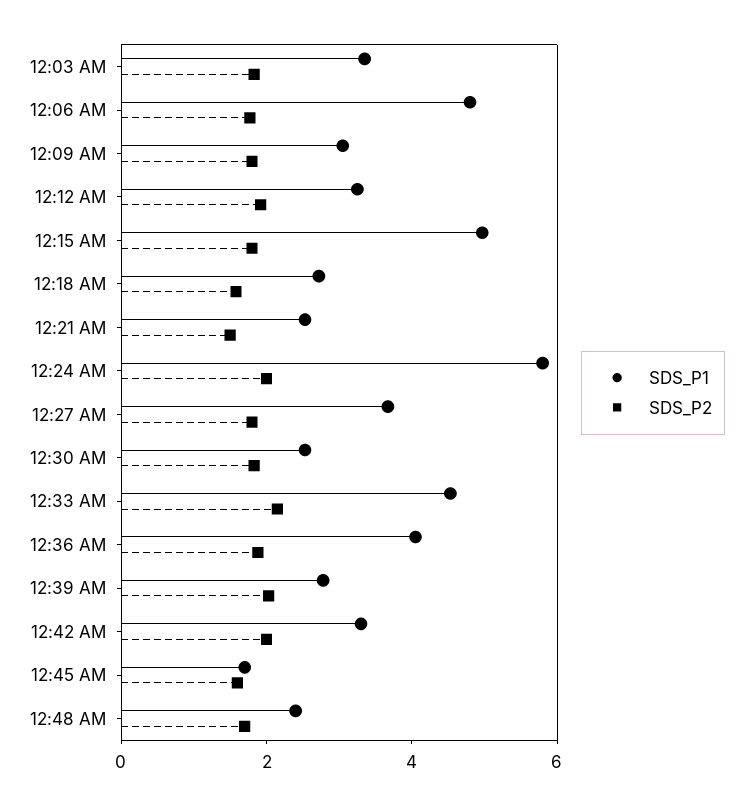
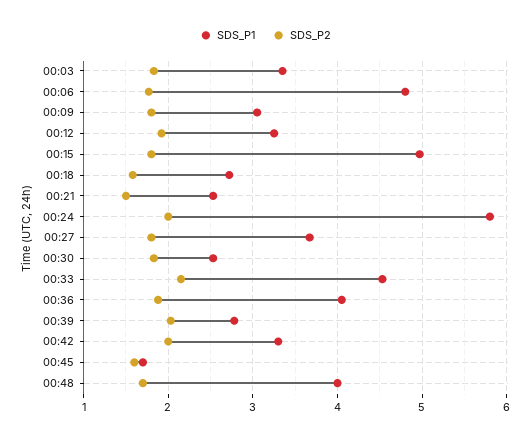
  {
    "SDS_P1": {
      "12:03 AM": 3.4,
      "12:06 AM": 4.8,
      "12:09 AM": 3.1,
      "12:12 AM": 3.3,
      "12:15 AM": 5,
      "12:18 AM": 2.7,
      "12:21 AM": 2.5,
      "12:24 AM": 5.8,
      "12:27 AM": 3.7,
      "12:30 AM": 2.5,
      "12:33 AM": 4.5,
      "12:36 AM": 4.1,
      "12:39 AM": 2.8,
      "12:42 AM": 3.3,
      "12:45 AM": 1.7,
-     "12:48 AM": 2.5
+     "12:48 AM": 4
    },
    "SDS_P2": {
      "12:03 AM": 1.8,
      "12:06 AM": 1.8,
      "12:09 AM": 1.8,
      "12:12 AM": 1.9,
      "12:15 AM": 1.8,
      "12:18 AM": 1.6,
      "12:21 AM": 1.5,
      "12:24 AM": 2,
      "12:27 AM": 1.8,
      "12:30 AM": 1.8,
      "12:33 AM": 2.2,
      "12:36 AM": 1.9,
      "12:39 AM": 2,
      "12:42 AM": 2,
      "12:45 AM": 1.6,
      "12:48 AM": 1.7
    }
  }

